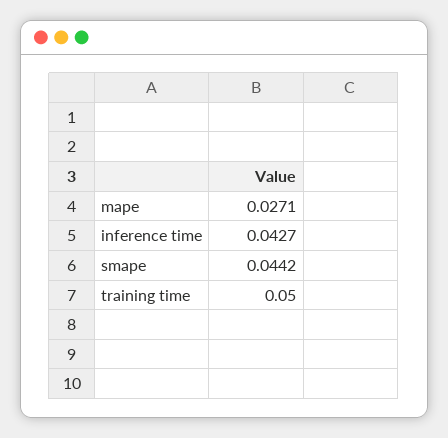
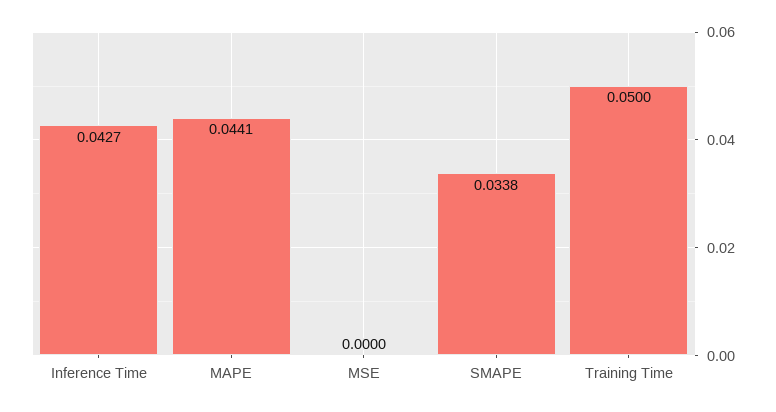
  {
-   "mape": 0.0271,
+   "mape": 0.0441,
    "inference time": 0.0427,
-   "smape": 0.0442,
+   "smape": 0.0338,
-   "training time": 0.05
+   "training time": 0.05,
+   "MSE": 0
  }

